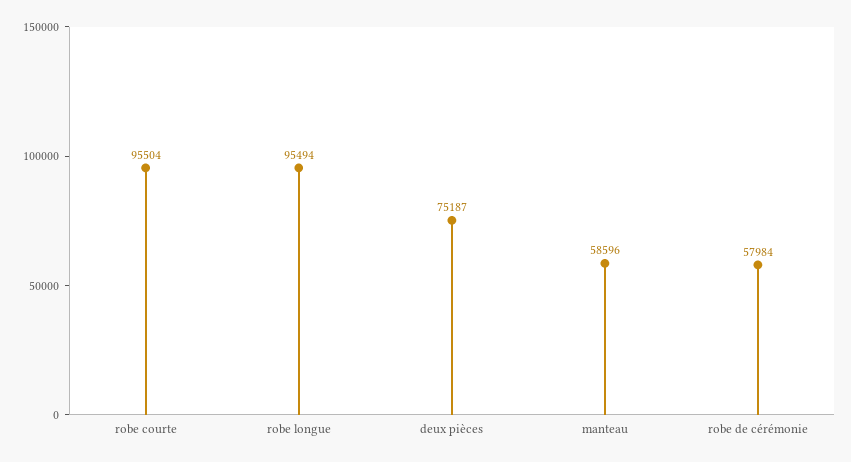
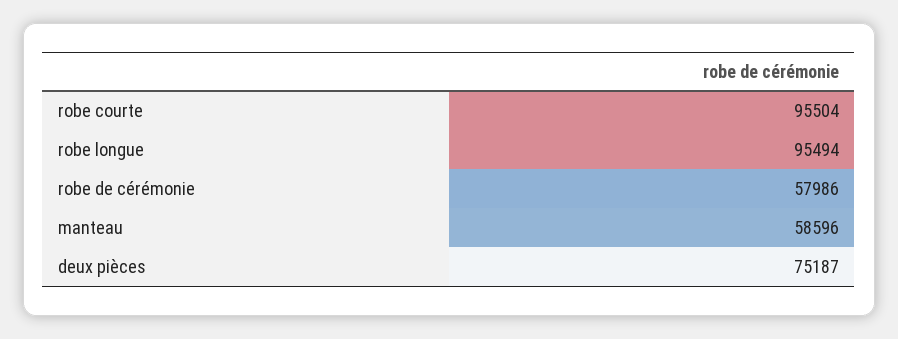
  {
    "robe courte": 95504,
    "robe longue": 95494,
    "deux pièces": 75187,
    "manteau": 58596,
-   "robe de cérémonie": 57984
+   "robe de cérémonie": 57986
  }

